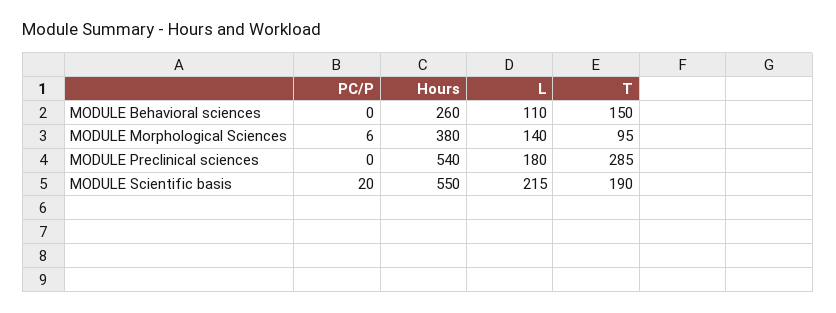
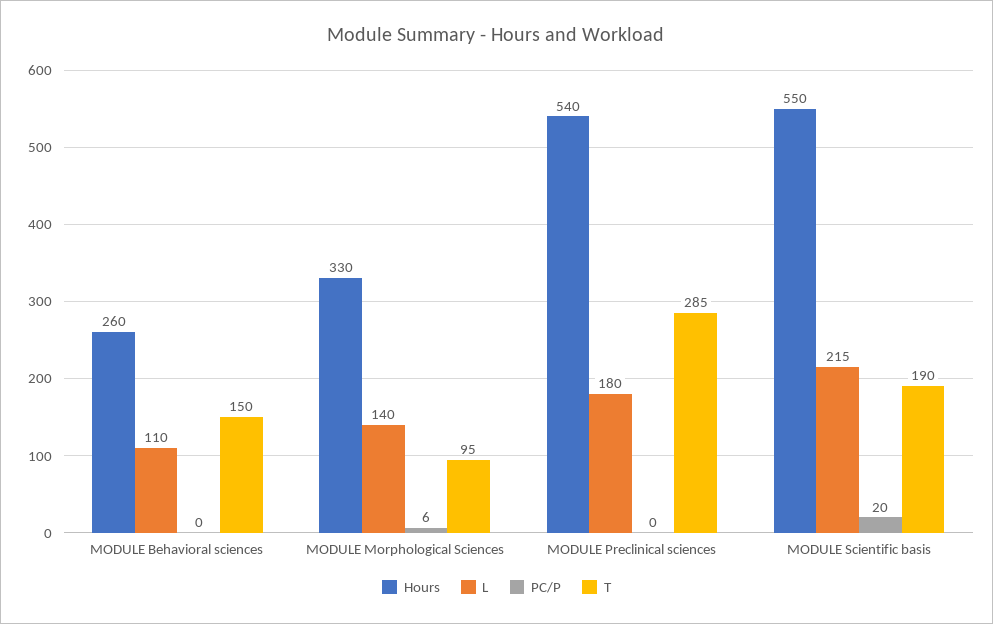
  {
    "PC/P": {
      "MODULE Behavioral sciences": 0,
      "MODULE Morphological Sciences": 6,
      "MODULE Preclinical sciences": 0,
      "MODULE Scientific basis": 20
    },
    "Hours": {
      "MODULE Behavioral sciences": 260,
-     "MODULE Morphological Sciences": 380,
+     "MODULE Morphological Sciences": 330,
      "MODULE Preclinical sciences": 540,
      "MODULE Scientific basis": 550
    },
    "L": {
      "MODULE Behavioral sciences": 110,
      "MODULE Morphological Sciences": 140,
      "MODULE Preclinical sciences": 180,
      "MODULE Scientific basis": 215
    },
    "T": {
      "MODULE Behavioral sciences": 150,
      "MODULE Morphological Sciences": 95,
      "MODULE Preclinical sciences": 285,
      "MODULE Scientific basis": 190
    }
  }

